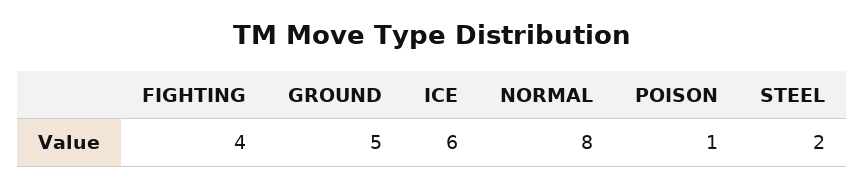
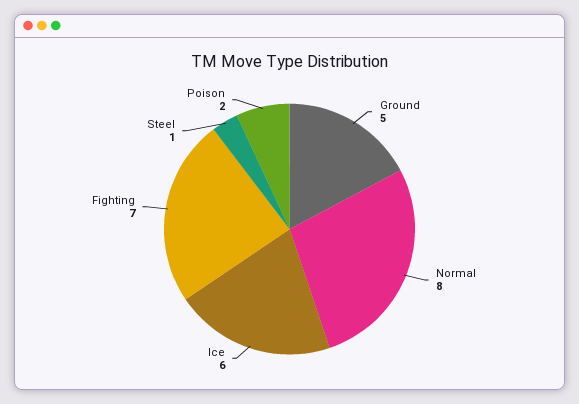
  {
-   "FIGHTING": 4,
+   "FIGHTING": 7,
    "GROUND": 5,
    "ICE": 6,
    "NORMAL": 8,
-   "POISON": 1,
+   "POISON": 2,
-   "STEEL": 2
+   "STEEL": 1
  }

